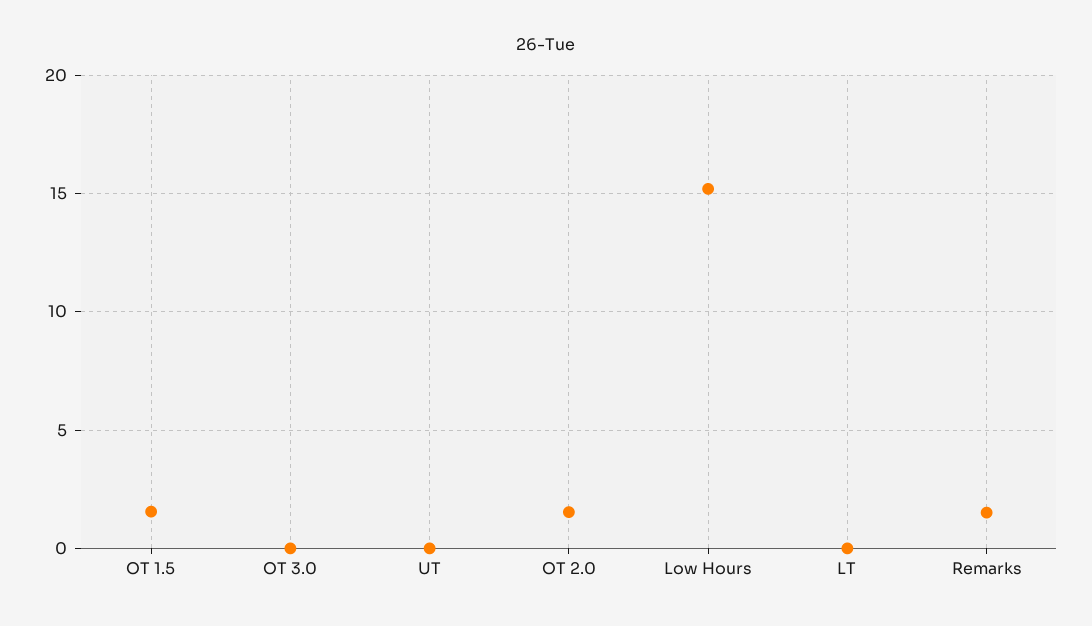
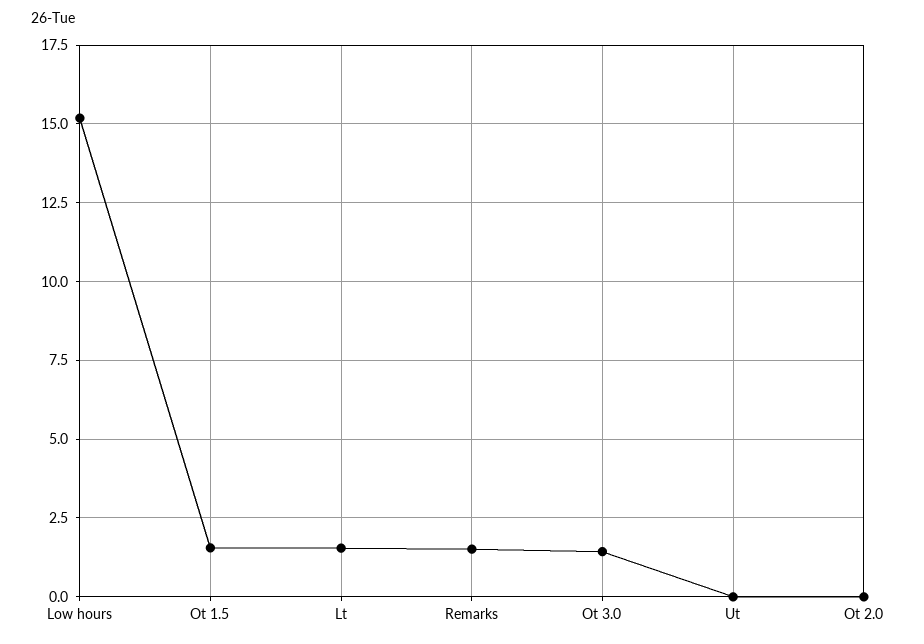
  {
    "OT 1.5": 1.5,
-   "OT 3.0": 0,
+   "OT 3.0": 1.5,
    "UT": 0,
-   "OT 2.0": 1.5,
+   "OT 2.0": 0,
    "Low Hours": 15.25,
-   "LT": 0,
+   "LT": 1.5,
    "Remarks": 1.5
  }

